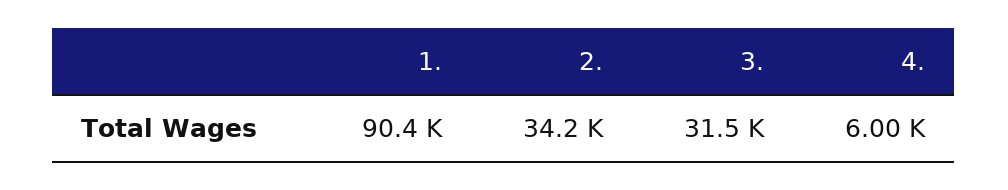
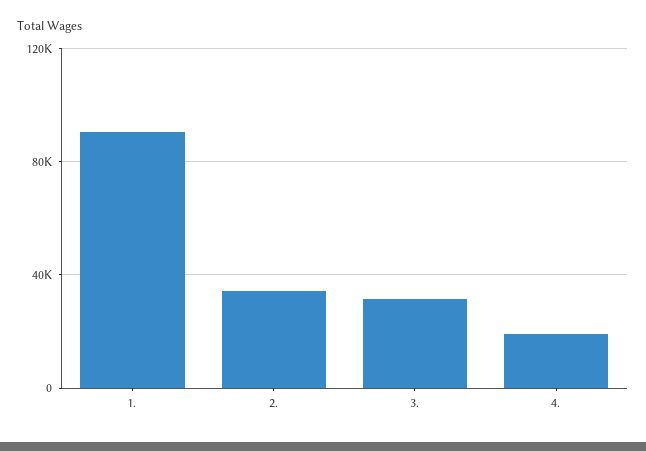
  {
    "1.": 90400,
    "2.": 34200,
    "3.": 31500,
-   "4.": 6000
+   "4.": 20000
  }

